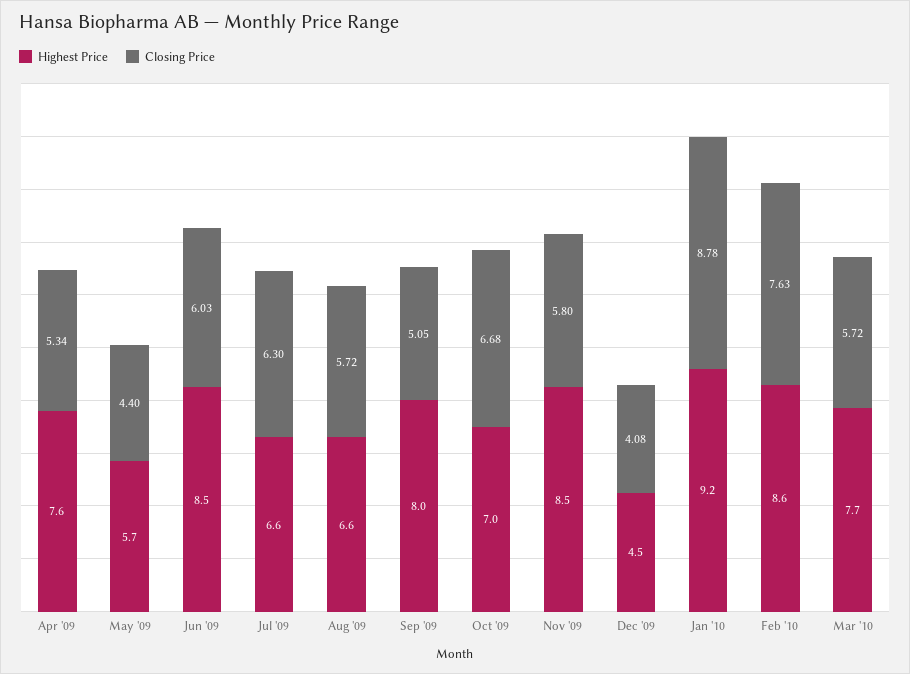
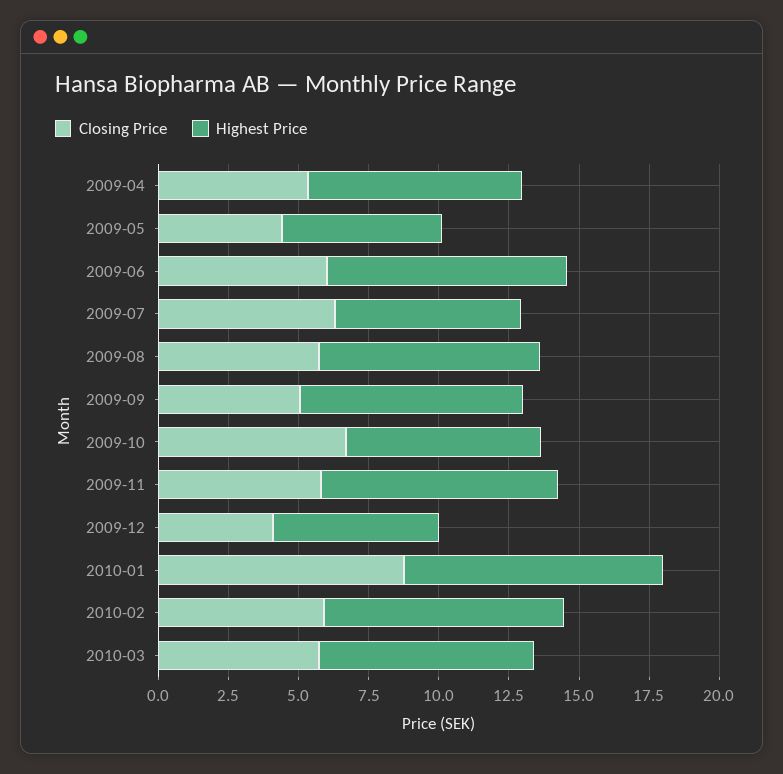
  {
    "Highest Price": {
      "Apr '09": 7.6,
      "May '09": 5.7,
      "Jun '09": 8.5,
      "Jul '09": 6.6,
-     "Aug '09": 6.6,
+     "Aug '09": 8,
      "Sep '09": 8,
      "Oct '09": 7,
      "Nov '09": 8.5,
-     "Dec '09": 4.5,
+     "Dec '09": 6,
      "Jan '10": 9.2,
      "Feb '10": 8.6,
      "Mar '10": 7.7
    },
    "Closing Price": {
      "Apr '09": 5.34,
      "May '09": 4.4,
      "Jun '09": 6.03,
      "Jul '09": 6.3,
      "Aug '09": 5.72,
      "Sep '09": 5.05,
      "Oct '09": 6.68,
      "Nov '09": 5.8,
      "Dec '09": 4.08,
      "Jan '10": 8.78,
-     "Feb '10": 7.63,
+     "Feb '10": 6,
      "Mar '10": 5.72
    }
  }

